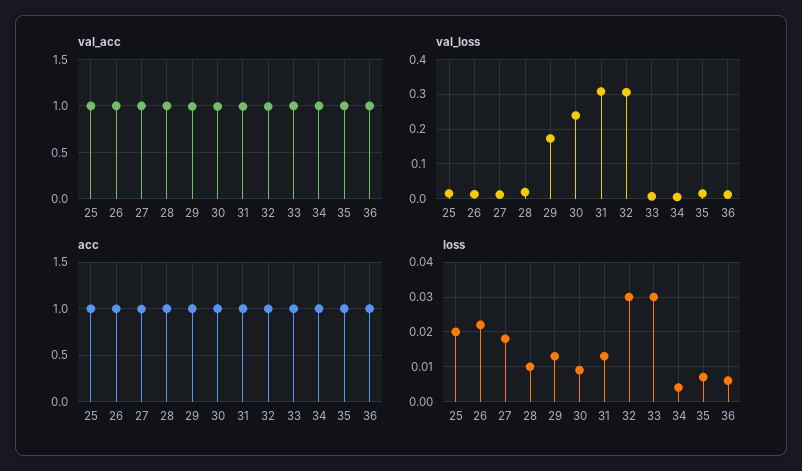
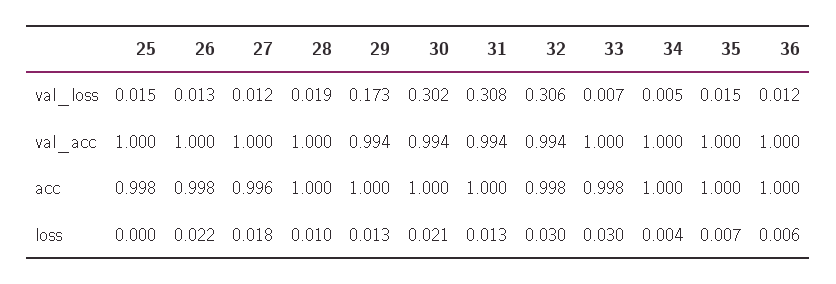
  {
    "val_acc": {
      "25": 1,
      "26": 1,
      "27": 1,
      "28": 1,
      "29": 0.994,
      "30": 0.994,
      "31": 0.994,
      "32": 0.994,
      "33": 1,
      "34": 1,
      "35": 1,
      "36": 1
    },
    "val_loss": {
      "25": 0.015,
      "26": 0.013,
      "27": 0.012,
      "28": 0.019,
      "29": 0.173,
-     "30": 0.24,
+     "30": 0.302,
      "31": 0.308,
      "32": 0.306,
      "33": 0.007,
      "34": 0.005,
      "35": 0.015,
      "36": 0.012
    },
    "acc": {
      "25": 0.998,
      "26": 0.998,
      "27": 0.996,
      "28": 1,
      "29": 1,
      "30": 1,
      "31": 1,
      "32": 0.998,
      "33": 0.998,
      "34": 1,
      "35": 1,
      "36": 1
    },
    "loss": {
-     "25": 0.02,
+     "25": 0,
      "26": 0.022,
      "27": 0.018,
      "28": 0.01,
      "29": 0.013,
-     "30": 0.01,
+     "30": 0.021,
      "31": 0.013,
      "32": 0.03,
      "33": 0.03,
      "34": 0.004,
      "35": 0.007,
      "36": 0.006
    }
  }

